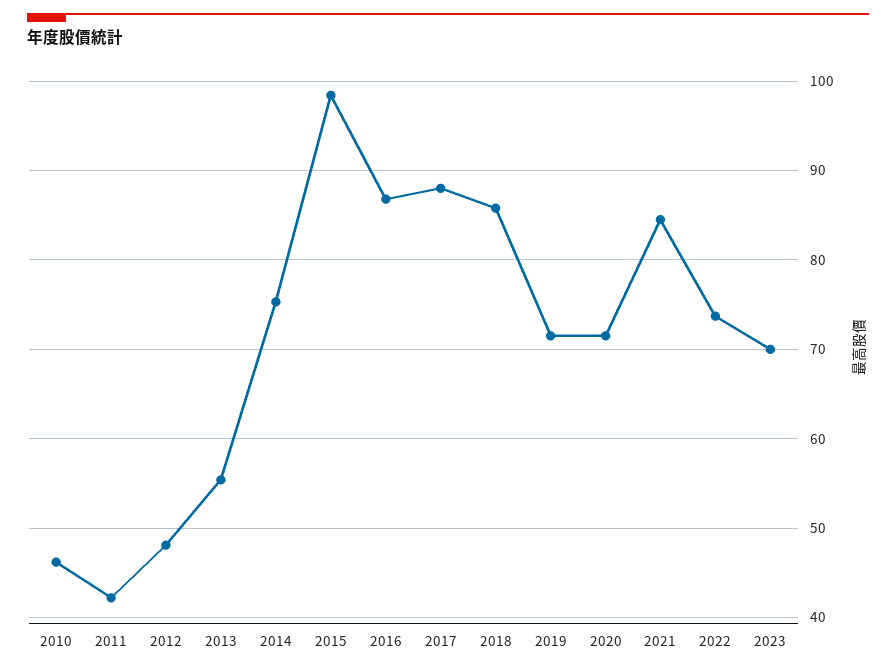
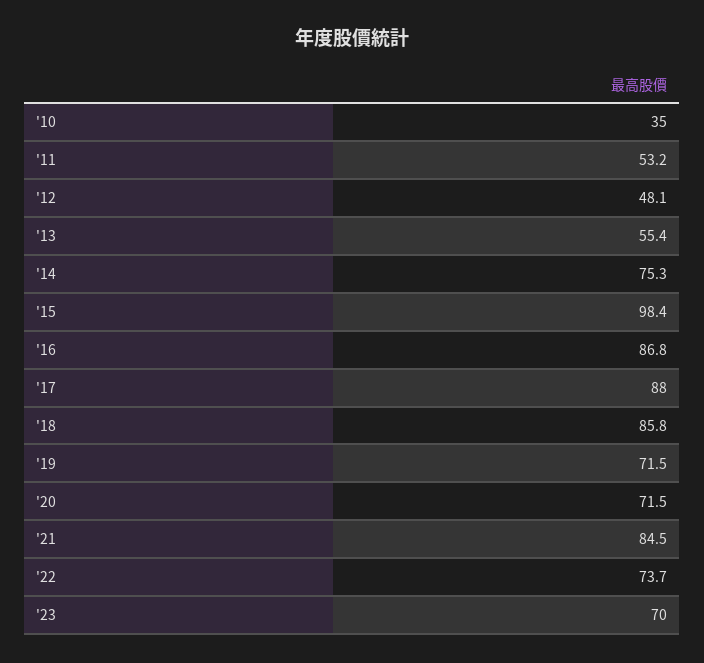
  {
-   "2010": 46,
+   "2010": 35,
-   "2011": 42,
+   "2011": 53.2,
    "2012": 48.1,
    "2013": 55.4,
    "2014": 75.3,
    "2015": 98.4,
    "2016": 86.8,
    "2017": 88,
    "2018": 85.8,
    "2019": 71.5,
    "2020": 71.5,
    "2021": 84.5,
    "2022": 73.7,
    "2023": 70
  }

